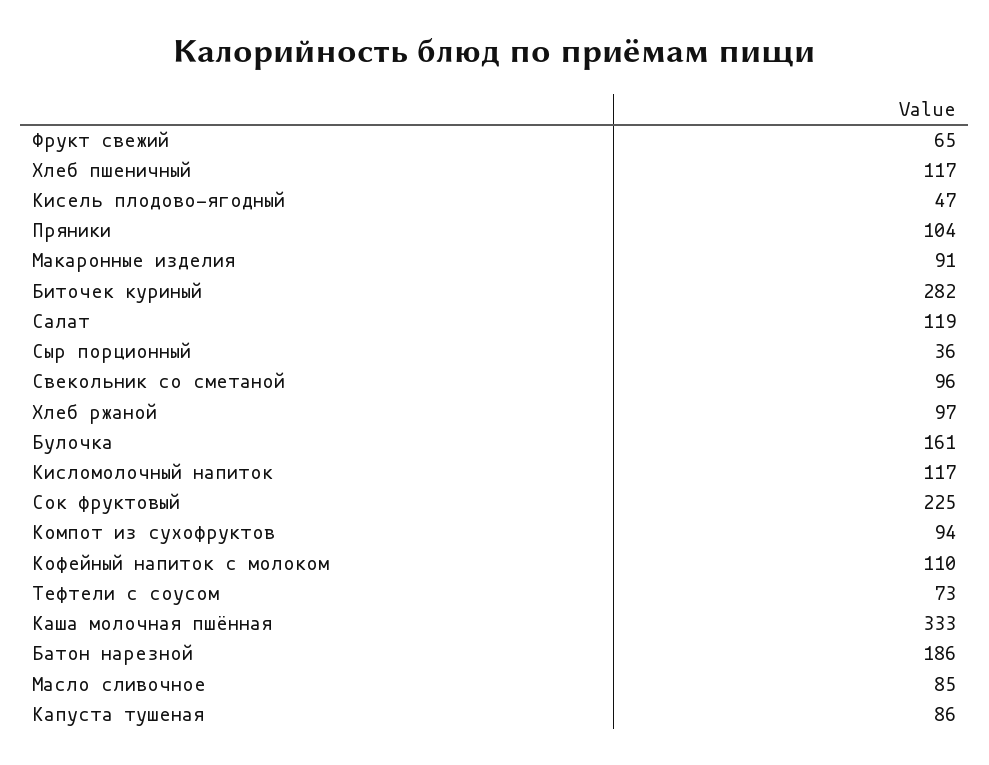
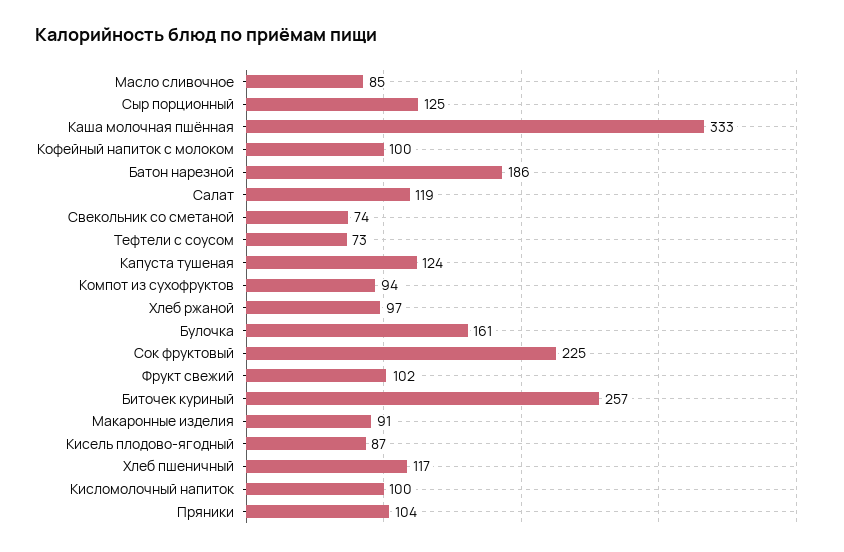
  {
-   "Фрукт свежий": 65,
+   "Фрукт свежий": 102,
    "Хлеб пшеничный": 117,
-   "Кисель плодово-ягодный": 47,
+   "Кисель плодово-ягодный": 87,
    "Пряники": 104,
    "Макаронные изделия": 91,
-   "Биточек куриный": 282,
+   "Биточек куриный": 257,
    "Салат": 119,
-   "Сыр порционный": 36,
+   "Сыр порционный": 125,
-   "Свекольник со сметаной": 96,
+   "Свекольник со сметаной": 74,
    "Хлеб ржаной": 97,
    "Булочка": 161,
-   "Кисломолочный напиток": 117,
+   "Кисломолочный напиток": 100,
    "Сок фруктовый": 225,
    "Компот из сухофруктов": 94,
-   "Кофейный напиток с молоком": 110,
+   "Кофейный напиток с молоком": 100,
    "Тефтели с соусом": 73,
    "Каша молочная пшённая": 333,
    "Батон нарезной": 186,
    "Масло сливочное": 85,
-   "Капуста тушеная": 86
+   "Капуста тушеная": 124
  }

